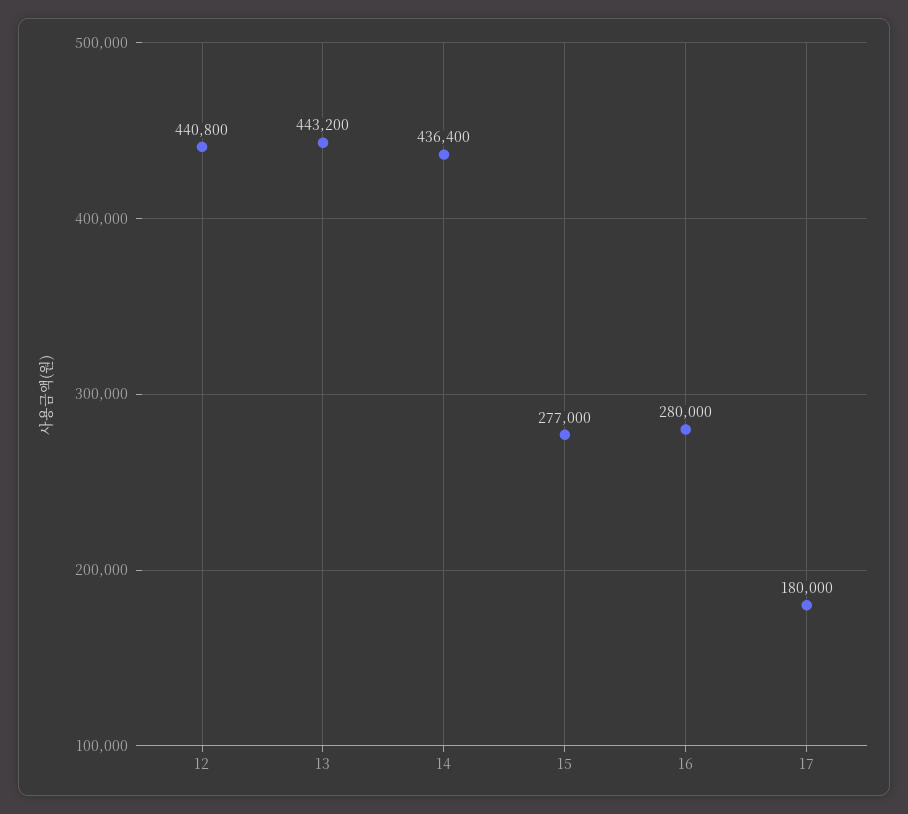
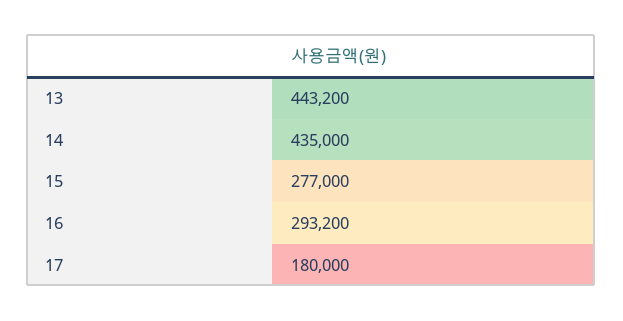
  {
-   "12": 440800,
    "13": 443200,
-   "14": 436400,
+   "14": 435000,
    "15": 277000,
-   "16": 280000,
+   "16": 293200,
    "17": 180000
  }

